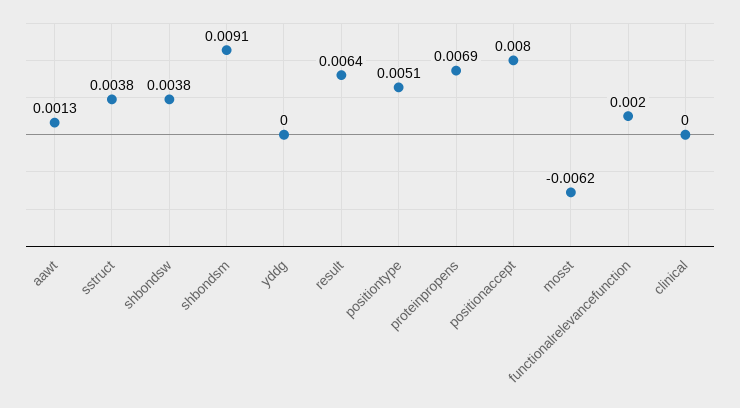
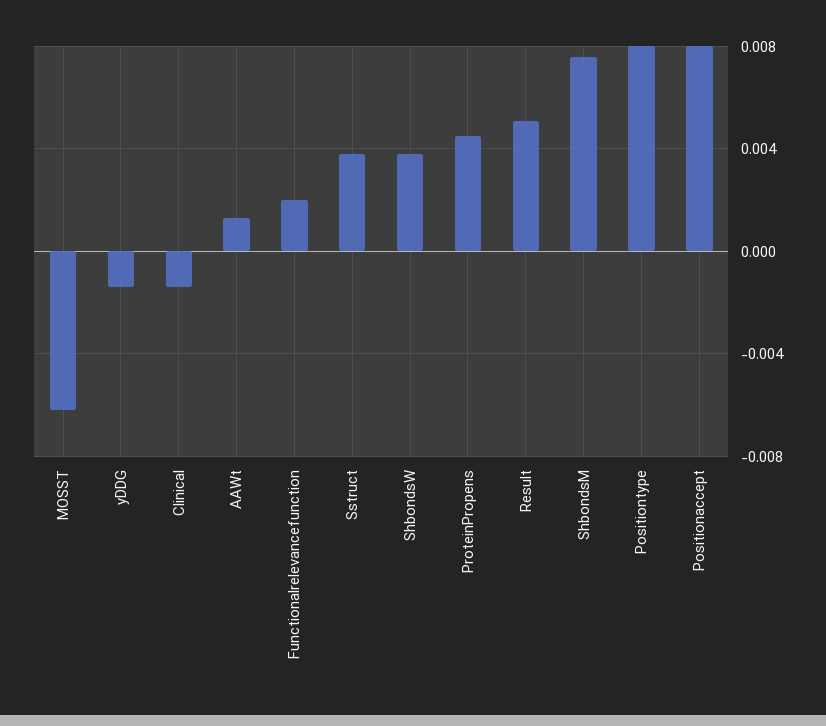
  {
    "aawt": 0.0013,
    "sstruct": 0.0038,
    "shbondsw": 0.0038,
-   "shbondsm": 0.0091,
+   "shbondsm": 0.0075,
-   "yddg": 0,
+   "yddg": -0.0015,
-   "result": 0.0064,
+   "result": 0.005,
-   "positiontype": 0.0051,
+   "positiontype": 0.008,
-   "proteinpropens": 0.0069,
+   "proteinpropens": 0.0045,
    "positionaccept": 0.008,
    "mosst": -0.0062,
    "functionalrelevancefunction": 0.002,
-   "clinical": 0
+   "clinical": -0.0015
  }

